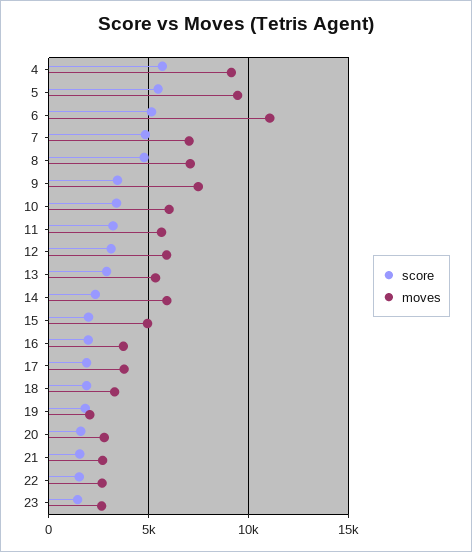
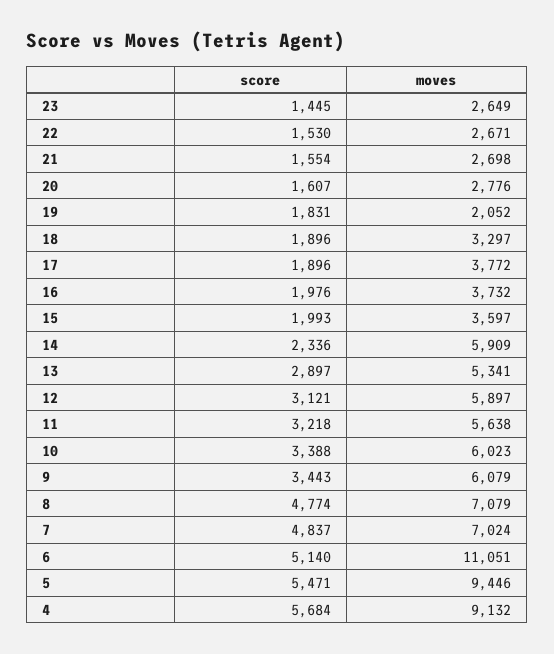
  {
    "score": {
      "4": 5684,
      "5": 5471,
      "6": 5140,
      "7": 4837,
      "8": 4774,
      "9": 3443,
      "10": 3388,
      "11": 3218,
      "12": 3121,
      "13": 2897,
      "14": 2336,
      "15": 1993,
      "16": 1976,
      "17": 1896,
      "18": 1896,
      "19": 1831,
      "20": 1607,
      "21": 1554,
      "22": 1530,
      "23": 1445
    },
    "moves": {
      "4": 9132,
      "5": 9446,
      "6": 11051,
      "7": 7024,
      "8": 7079,
-     "9": 7500,
+     "9": 6079,
      "10": 6023,
      "11": 5638,
      "12": 5897,
      "13": 5341,
      "14": 5909,
-     "15": 5000,
+     "15": 3597,
      "16": 3732,
      "17": 3772,
      "18": 3297,
      "19": 2052,
      "20": 2776,
      "21": 2698,
      "22": 2671,
      "23": 2649
    }
  }

